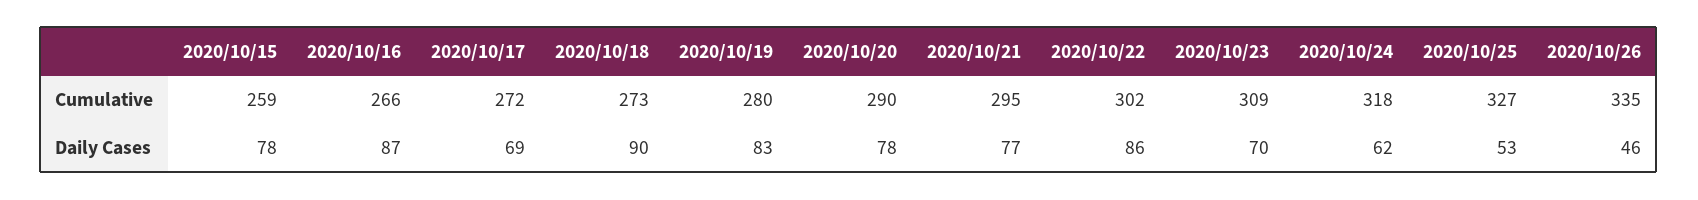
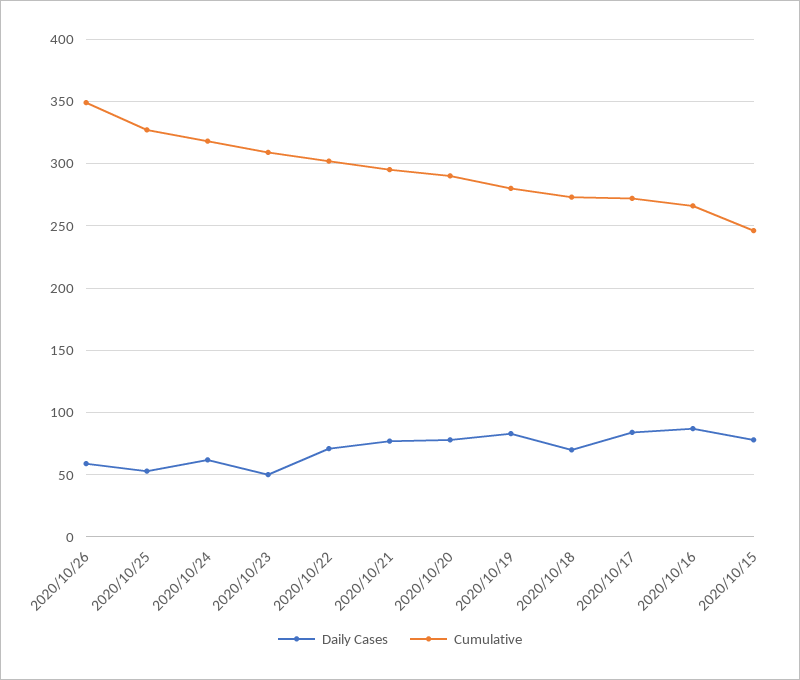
  {
    "Cumulative": {
-     "2020/10/15": 259,
+     "2020/10/15": 245,
      "2020/10/16": 266,
      "2020/10/17": 272,
      "2020/10/18": 273,
      "2020/10/19": 280,
      "2020/10/20": 290,
      "2020/10/21": 295,
      "2020/10/22": 302,
      "2020/10/23": 309,
      "2020/10/24": 318,
      "2020/10/25": 327,
-     "2020/10/26": 335
+     "2020/10/26": 350
    },
    "Daily Cases": {
      "2020/10/15": 78,
      "2020/10/16": 87,
-     "2020/10/17": 69,
+     "2020/10/17": 85,
-     "2020/10/18": 90,
+     "2020/10/18": 70,
      "2020/10/19": 83,
      "2020/10/20": 78,
      "2020/10/21": 77,
-     "2020/10/22": 86,
+     "2020/10/22": 70,
-     "2020/10/23": 70,
+     "2020/10/23": 50,
      "2020/10/24": 62,
      "2020/10/25": 53,
-     "2020/10/26": 46
+     "2020/10/26": 60
    }
  }

